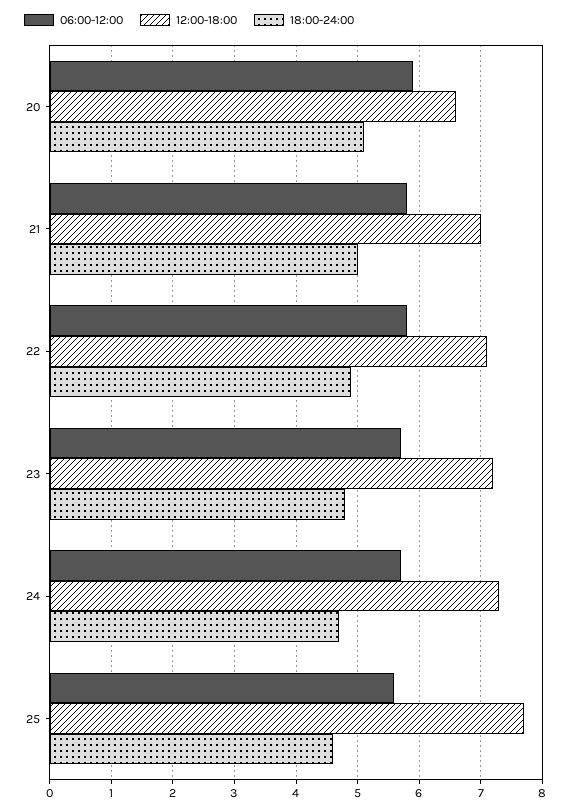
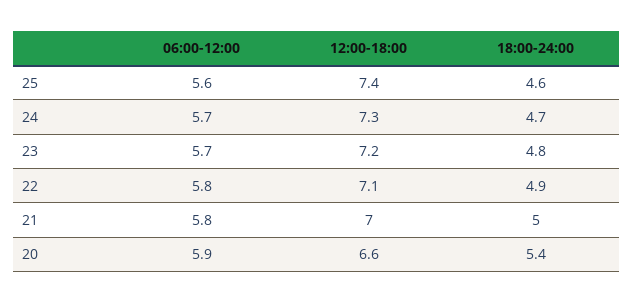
  {
    "06:00-12:00": {
      "20": 5.9,
      "21": 5.8,
      "22": 5.8,
      "23": 5.7,
      "24": 5.7,
      "25": 5.6
    },
    "12:00-18:00": {
      "20": 6.6,
      "21": 7,
      "22": 7.1,
      "23": 7.2,
      "24": 7.3,
-     "25": 7.7
+     "25": 7.4
    },
    "18:00-24:00": {
-     "20": 5.1,
+     "20": 5.4,
      "21": 5,
      "22": 4.9,
      "23": 4.8,
      "24": 4.7,
      "25": 4.6
    }
  }

